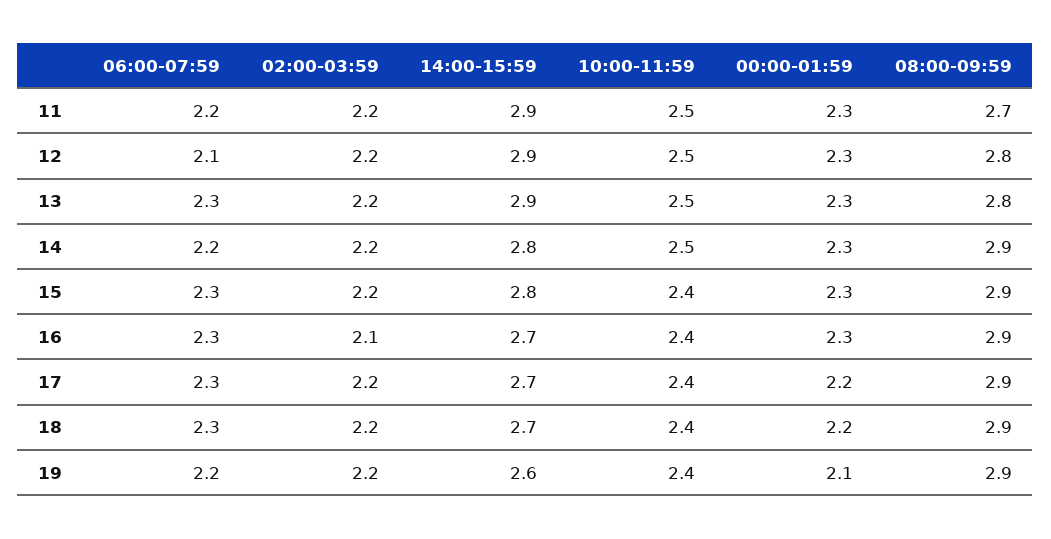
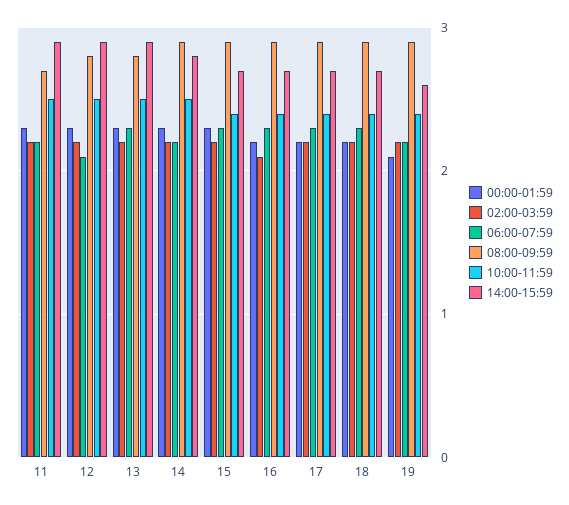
  {
    "06:00-07:59": {
      "11": 2.2,
      "12": 2.1,
      "13": 2.3,
      "14": 2.2,
      "15": 2.3,
      "16": 2.3,
      "17": 2.3,
      "18": 2.3,
      "19": 2.2
    },
    "02:00-03:59": {
      "11": 2.2,
      "12": 2.2,
      "13": 2.2,
      "14": 2.2,
      "15": 2.2,
      "16": 2.1,
      "17": 2.2,
      "18": 2.2,
      "19": 2.2
    },
    "14:00-15:59": {
      "11": 2.9,
      "12": 2.9,
      "13": 2.9,
      "14": 2.8,
-     "15": 2.8,
+     "15": 2.7,
      "16": 2.7,
      "17": 2.7,
      "18": 2.7,
      "19": 2.6
    },
    "10:00-11:59": {
      "11": 2.5,
      "12": 2.5,
      "13": 2.5,
      "14": 2.5,
      "15": 2.4,
      "16": 2.4,
      "17": 2.4,
      "18": 2.4,
      "19": 2.4
    },
    "00:00-01:59": {
      "11": 2.3,
      "12": 2.3,
      "13": 2.3,
      "14": 2.3,
      "15": 2.3,
-     "16": 2.3,
+     "16": 2.2,
      "17": 2.2,
      "18": 2.2,
      "19": 2.1
    },
    "08:00-09:59": {
      "11": 2.7,
      "12": 2.8,
      "13": 2.8,
      "14": 2.9,
      "15": 2.9,
      "16": 2.9,
      "17": 2.9,
      "18": 2.9,
      "19": 2.9
    }
  }

